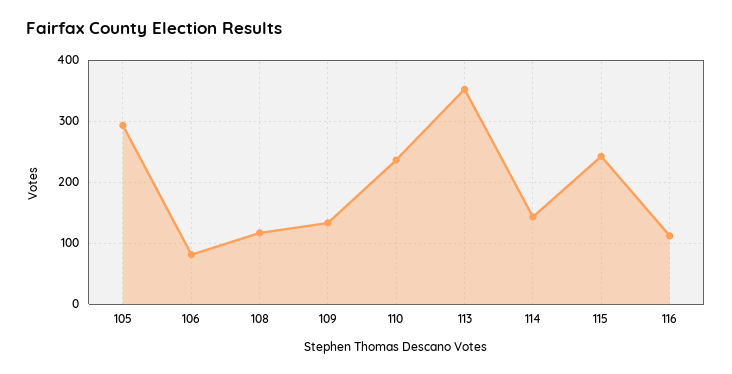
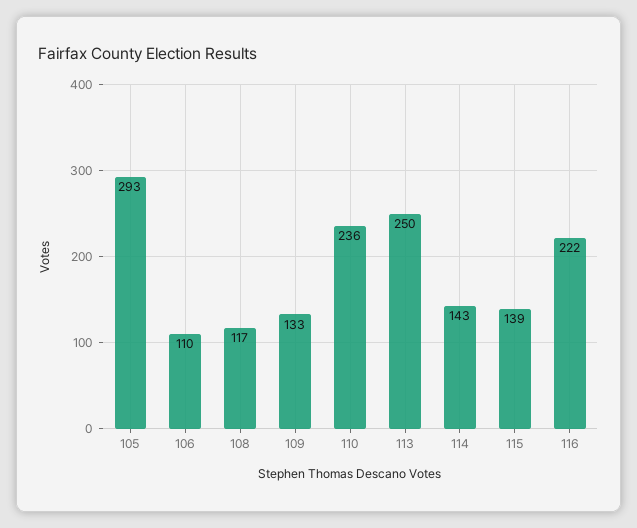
  {
    "105": 293,
-   "106": 80,
+   "106": 110,
    "108": 117,
    "109": 133,
    "110": 236,
-   "113": 350,
+   "113": 250,
    "114": 143,
-   "115": 240,
+   "115": 139,
-   "116": 110
+   "116": 222
  }

